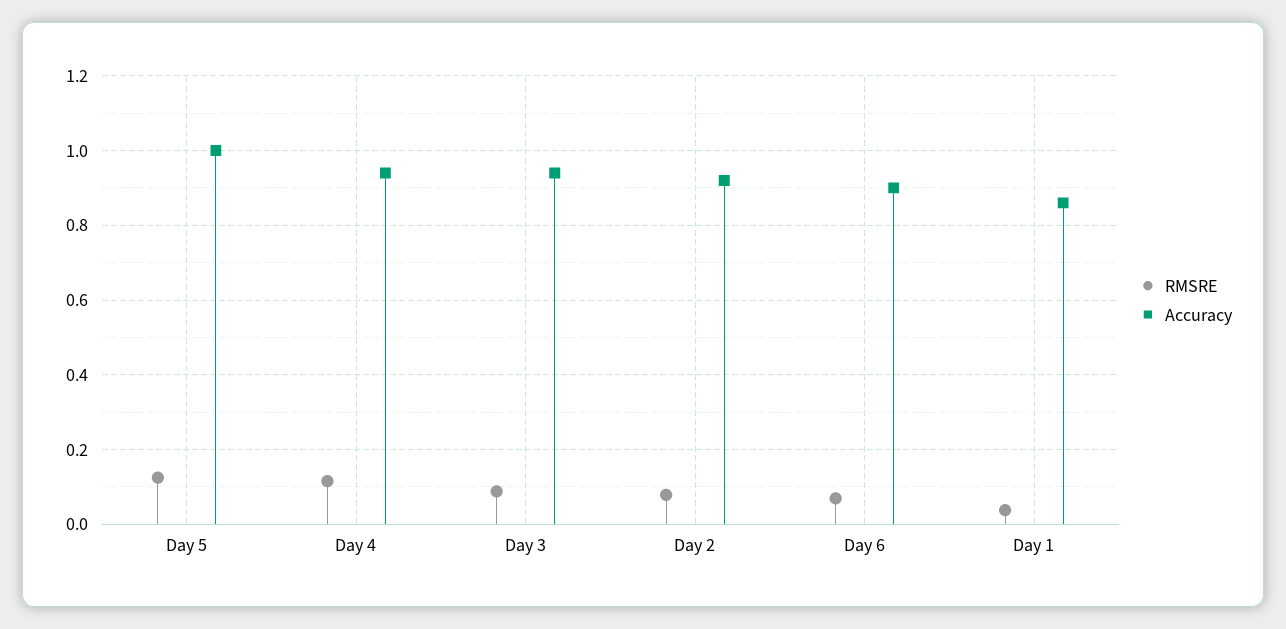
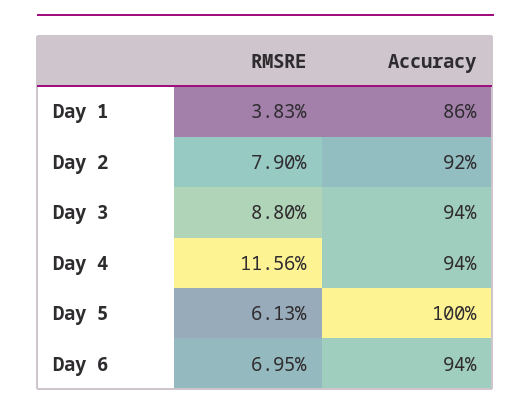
  {
    "RMSRE": {
-     "Day 5": 0.12,
+     "Day 5": 0.0613,
      "Day 4": 0.1156,
      "Day 3": 0.088,
      "Day 2": 0.079,
      "Day 6": 0.0695,
      "Day 1": 0.0383
    },
    "Accuracy": {
      "Day 5": 1,
      "Day 4": 0.94,
      "Day 3": 0.94,
      "Day 2": 0.92,
-     "Day 6": 0.9,
+     "Day 6": 0.94,
      "Day 1": 0.86
    }
  }

